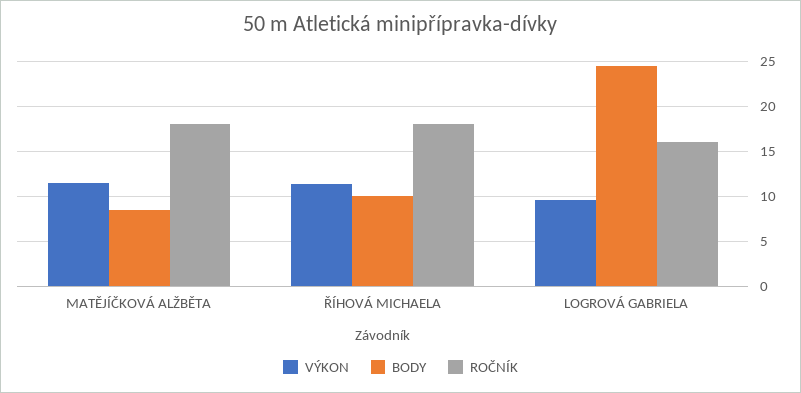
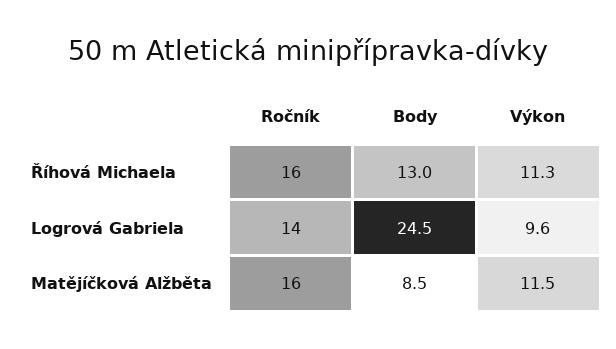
  {
    "VÝKON": {
      "MATĚJÍČKOVÁ ALŽBĚTA": 11.5,
      "ŘÍHOVÁ MICHAELA": 11.3,
      "LOGROVÁ GABRIELA": 9.6
    },
    "BODY": {
      "MATĚJÍČKOVÁ ALŽBĚTA": 8.5,
-     "ŘÍHOVÁ MICHAELA": 10,
+     "ŘÍHOVÁ MICHAELA": 13,
      "LOGROVÁ GABRIELA": 24.5
    },
    "ROČNÍK": {
-     "MATĚJÍČKOVÁ ALŽBĚTA": 18,
+     "MATĚJÍČKOVÁ ALŽBĚTA": 16,
-     "ŘÍHOVÁ MICHAELA": 18,
+     "ŘÍHOVÁ MICHAELA": 16,
-     "LOGROVÁ GABRIELA": 16
+     "LOGROVÁ GABRIELA": 14
    }
  }

